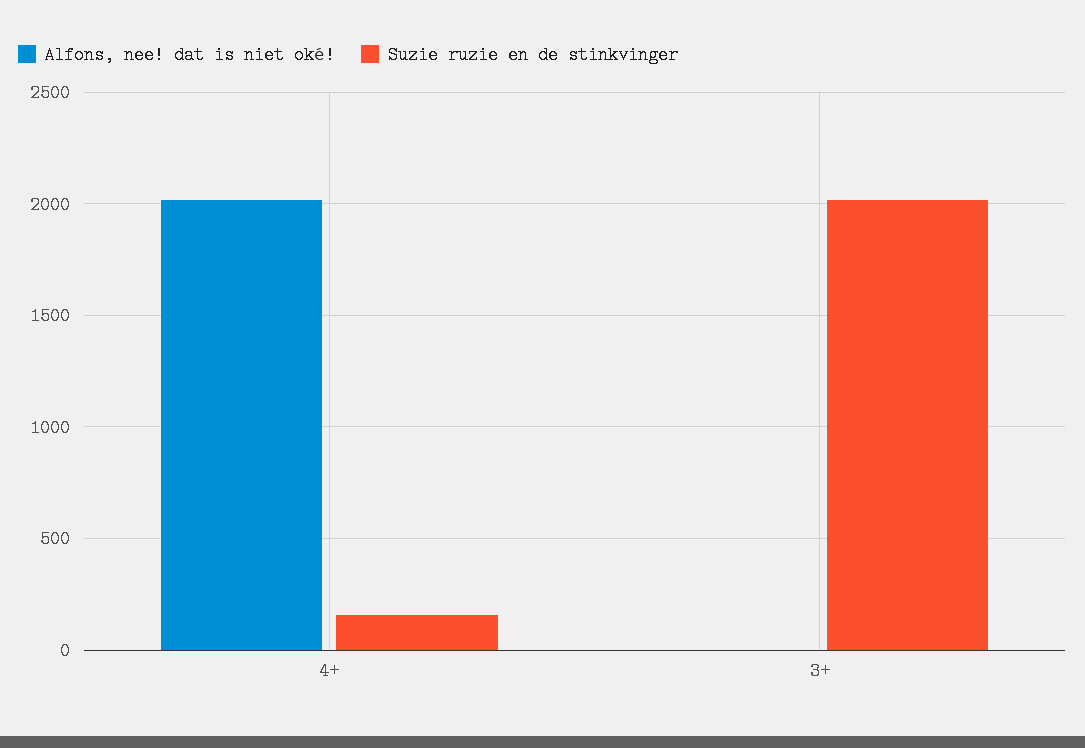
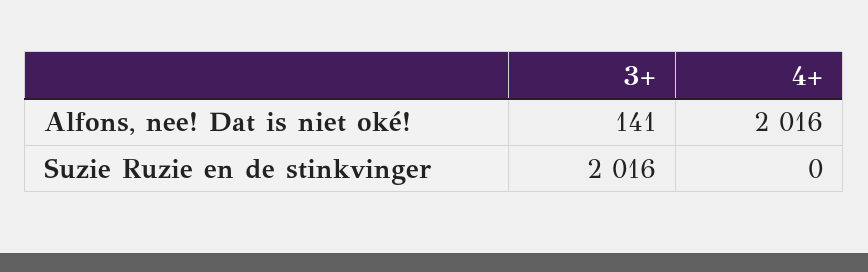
  {
    "Alfons, nee! dat is niet oké!": {
      "4+": 2016,
-     "3+": 0
+     "3+": 141
    },
    "Suzie ruzie en de stinkvinger": {
-     "4+": 150,
+     "4+": 0,
      "3+": 2016
    }
  }

